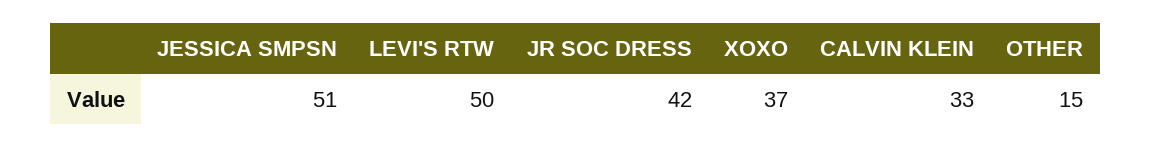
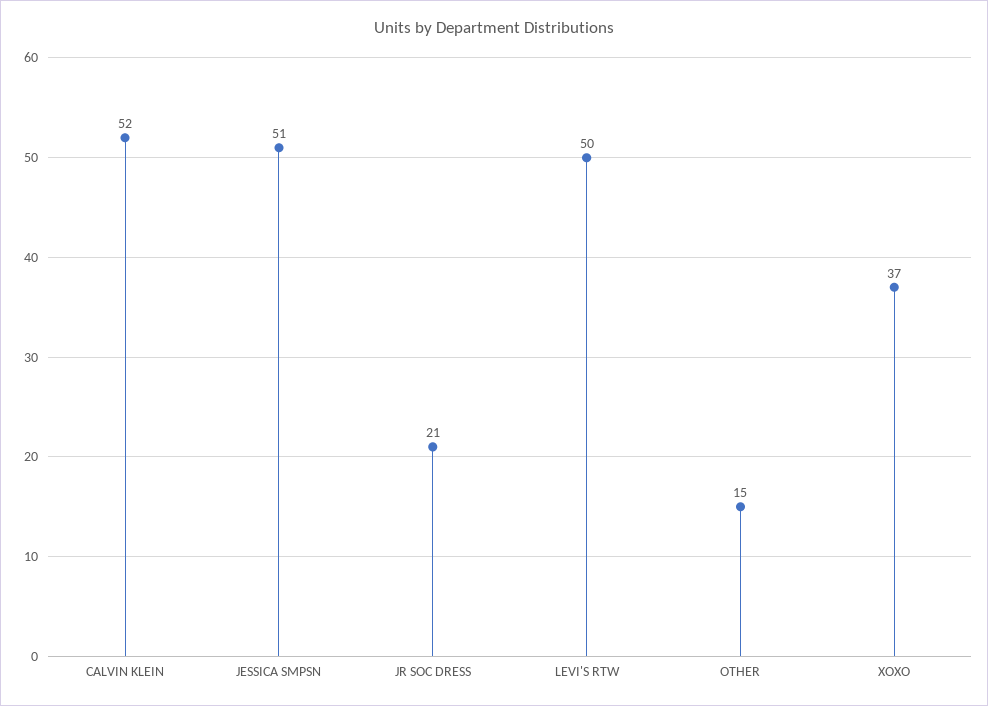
  {
    "JESSICA SMPSN": 51,
    "LEVI'S RTW": 50,
-   "JR SOC DRESS": 42,
+   "JR SOC DRESS": 21,
    "XOXO": 37,
-   "CALVIN KLEIN": 33,
+   "CALVIN KLEIN": 52,
    "OTHER": 15
  }

